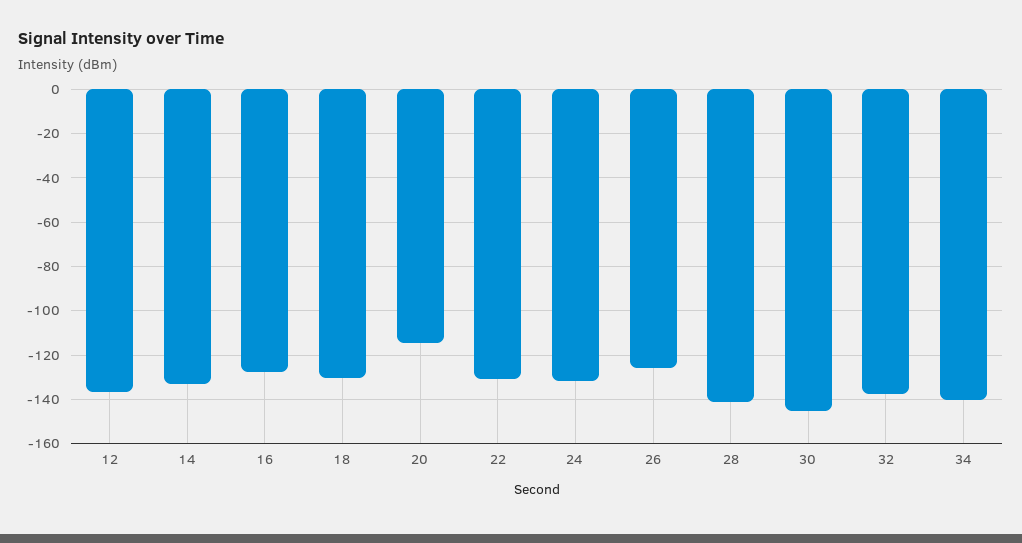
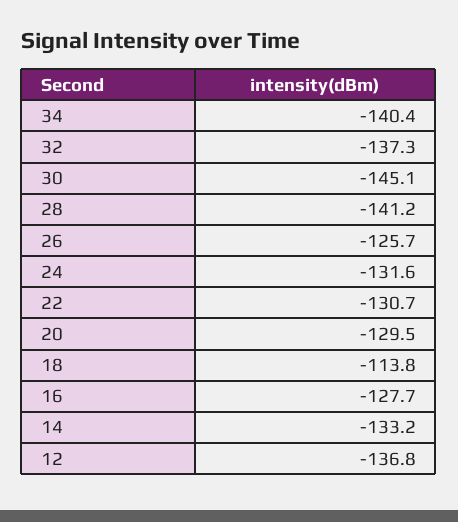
  {
    "12": -136.8,
    "14": -133.2,
    "16": -127.7,
-   "18": -130,
+   "18": -113.8,
-   "20": -115,
+   "20": -129.5,
    "22": -130.7,
    "24": -131.6,
    "26": -125.7,
    "28": -141.2,
    "30": -145.1,
    "32": -137.3,
    "34": -140.4
  }

